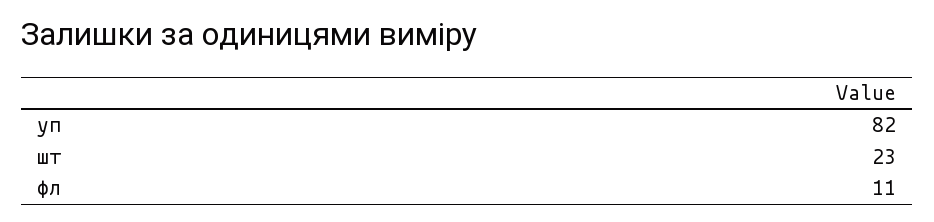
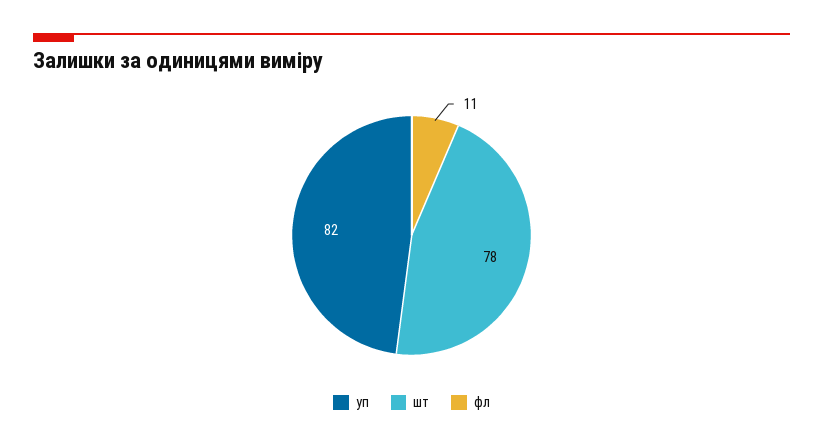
  {
    "уп": 82,
-   "шт": 23,
+   "шт": 78,
    "фл": 11
  }

